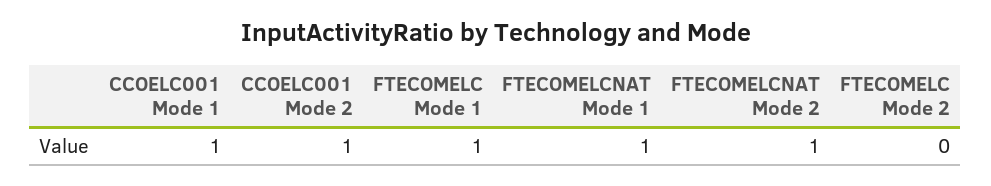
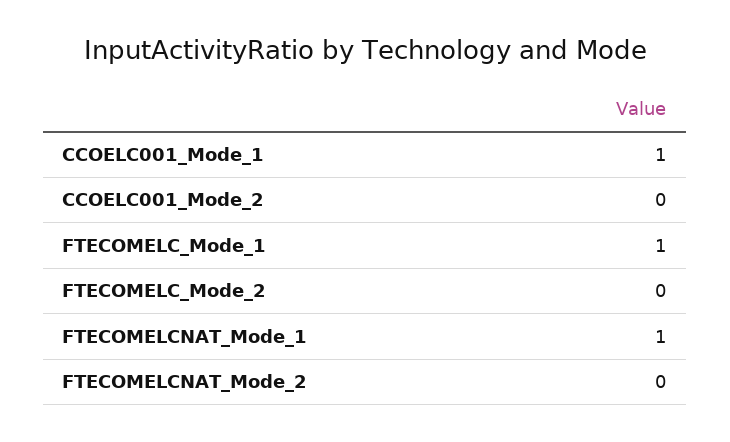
  {
    "CCOELC001 Mode 1": 1,
-   "CCOELC001 Mode 2": 1,
+   "CCOELC001 Mode 2": 0,
    "FTECOMELC Mode 1": 1,
    "FTECOMELCNAT Mode 1": 1,
-   "FTECOMELCNAT Mode 2": 1,
+   "FTECOMELCNAT Mode 2": 0,
    "FTECOMELC Mode 2": 0
  }

